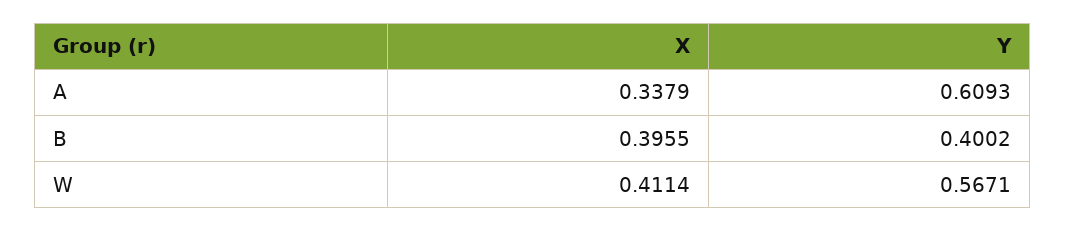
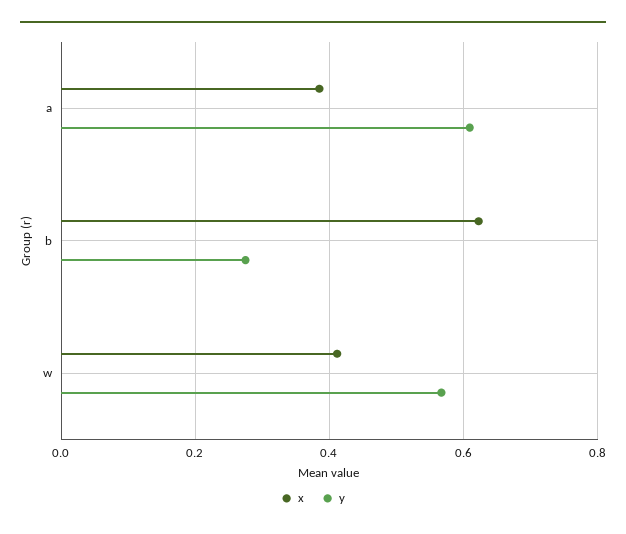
  {
    "X": {
-     "A": 0.3379,
+     "A": 0.38,
-     "B": 0.3955,
+     "B": 0.62,
      "W": 0.4114
    },
    "Y": {
      "A": 0.6093,
-     "B": 0.4002,
+     "B": 0.28,
      "W": 0.5671
    }
  }

